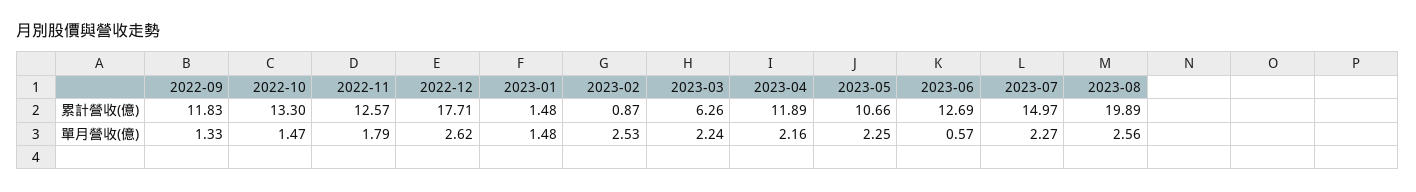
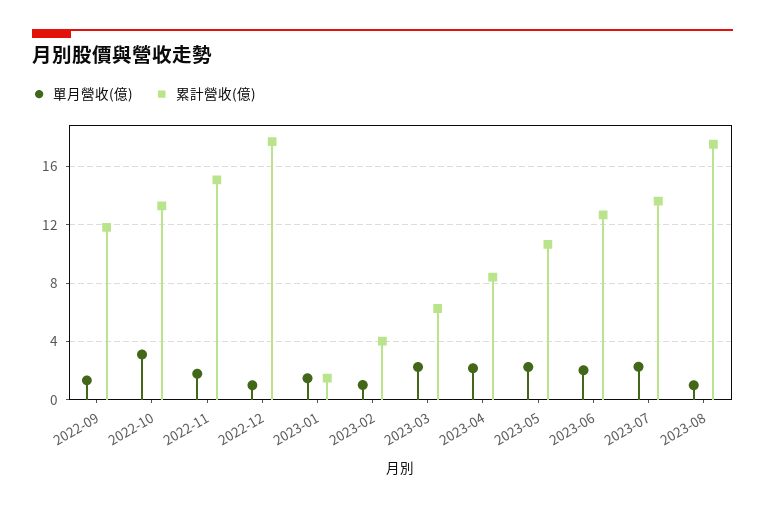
  {
    "累計營收(億)": {
      "2022-09": 11.83,
      "2022-10": 13.3,
-     "2022-11": 12.57,
+     "2022-11": 15,
      "2022-12": 17.71,
      "2023-01": 1.48,
-     "2023-02": 0.87,
+     "2023-02": 4,
      "2023-03": 6.26,
-     "2023-04": 11.89,
+     "2023-04": 8.5,
      "2023-05": 10.66,
      "2023-06": 12.69,
-     "2023-07": 14.97,
+     "2023-07": 13.5,
-     "2023-08": 19.89
+     "2023-08": 17.5
    },
    "單月營收(億)": {
      "2022-09": 1.33,
-     "2022-10": 1.47,
+     "2022-10": 3,
      "2022-11": 1.79,
-     "2022-12": 2.62,
+     "2022-12": 1,
      "2023-01": 1.48,
-     "2023-02": 2.53,
+     "2023-02": 1,
      "2023-03": 2.24,
      "2023-04": 2.16,
      "2023-05": 2.25,
-     "2023-06": 0.57,
+     "2023-06": 2,
      "2023-07": 2.27,
-     "2023-08": 2.56
+     "2023-08": 1
    }
  }

